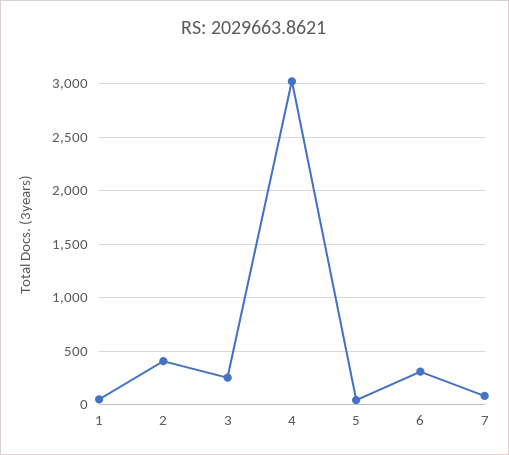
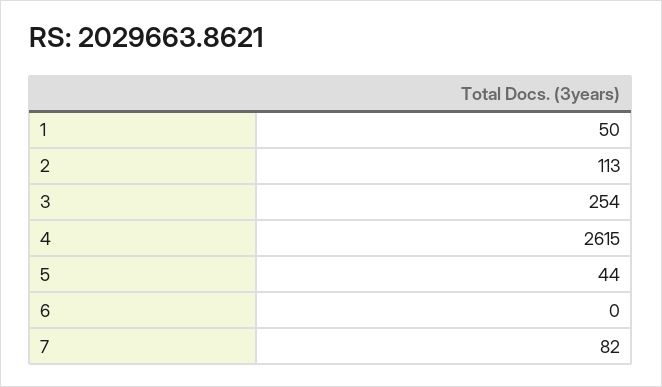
  {
    "1": 50,
-   "2": 400,
+   "2": 113,
    "3": 254,
-   "4": 3000,
+   "4": 2615,
    "5": 44,
-   "6": 300,
+   "6": 0,
    "7": 82
  }

